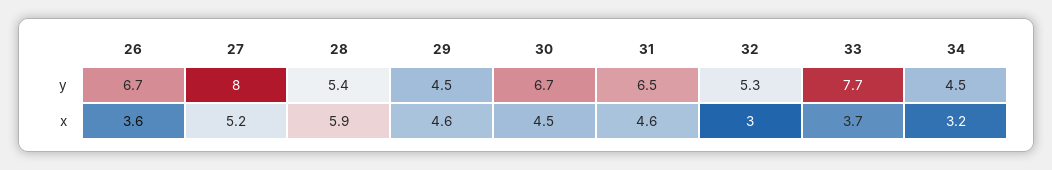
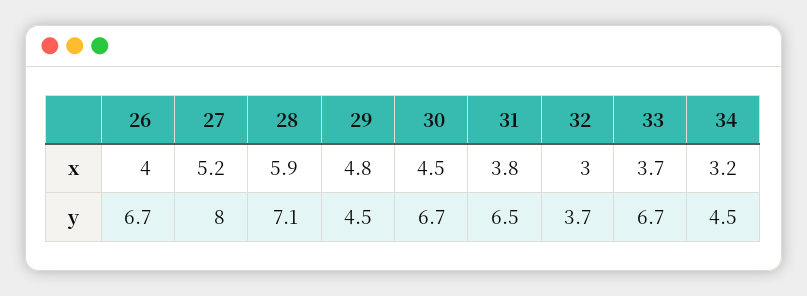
  {
    "26": {
      "y": 6.7,
-     "x": 3.6
+     "x": 4
    },
    "27": {
      "y": 8,
      "x": 5.2
    },
    "28": {
-     "y": 5.4,
+     "y": 7.1,
      "x": 5.9
    },
    "29": {
      "y": 4.5,
-     "x": 4.6
+     "x": 4.8
    },
    "30": {
      "y": 6.7,
      "x": 4.5
    },
    "31": {
      "y": 6.5,
-     "x": 4.6
+     "x": 3.8
    },
    "32": {
-     "y": 5.3,
+     "y": 3.7,
      "x": 3
    },
    "33": {
-     "y": 7.7,
+     "y": 6.7,
      "x": 3.7
    },
    "34": {
      "y": 4.5,
      "x": 3.2
    }
  }

